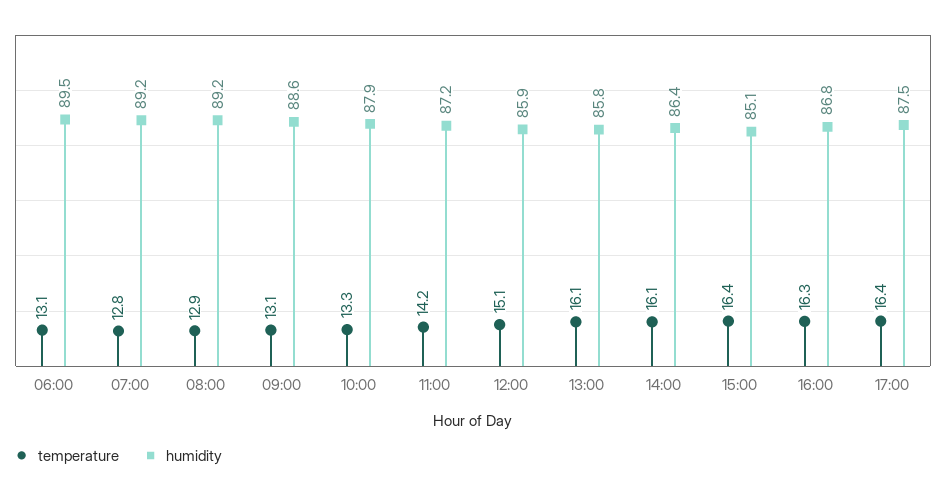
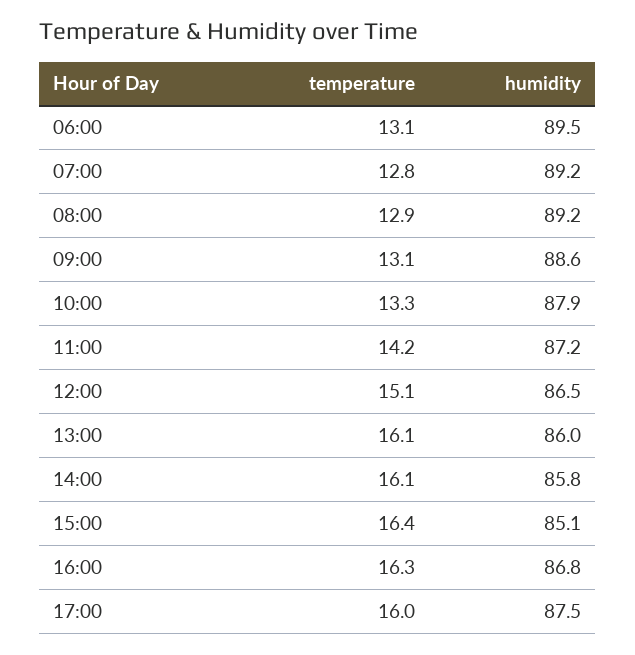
  {
    "temperature": {
      "06:00": 13.1,
      "07:00": 12.8,
      "08:00": 12.9,
      "09:00": 13.1,
      "10:00": 13.3,
      "11:00": 14.2,
      "12:00": 15.1,
      "13:00": 16.1,
      "14:00": 16.1,
      "15:00": 16.4,
      "16:00": 16.3,
-     "17:00": 16.4
+     "17:00": 16
    },
    "humidity": {
      "06:00": 89.5,
      "07:00": 89.2,
      "08:00": 89.2,
      "09:00": 88.6,
      "10:00": 87.9,
      "11:00": 87.2,
-     "12:00": 85.9,
+     "12:00": 86.5,
-     "13:00": 85.8,
+     "13:00": 86,
-     "14:00": 86.4,
+     "14:00": 85.8,
      "15:00": 85.1,
      "16:00": 86.8,
      "17:00": 87.5
    }
  }

